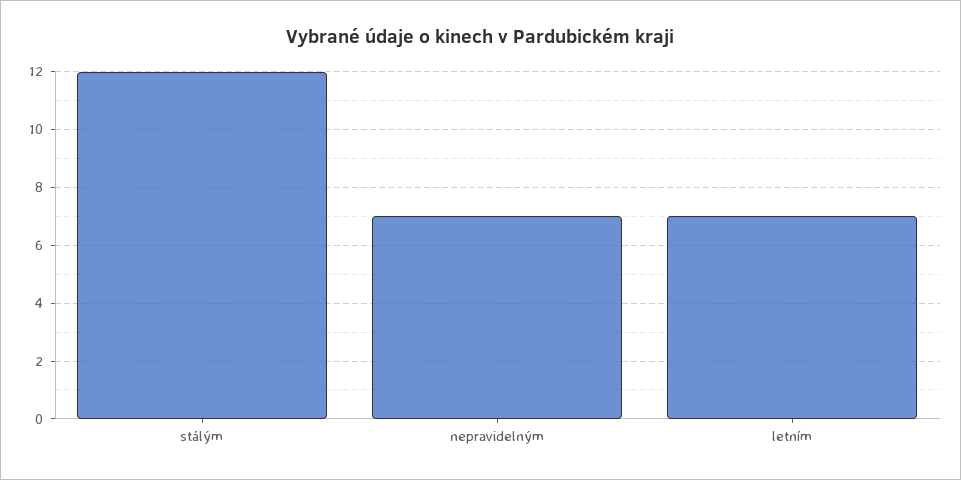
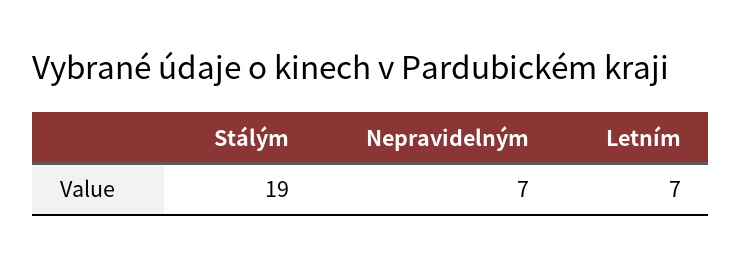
  {
-   "stálým": 12,
+   "stálým": 19,
    "nepravidelným": 7,
    "letním": 7
  }

